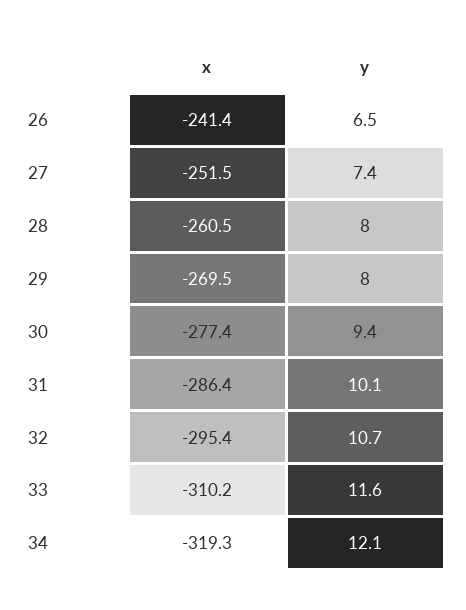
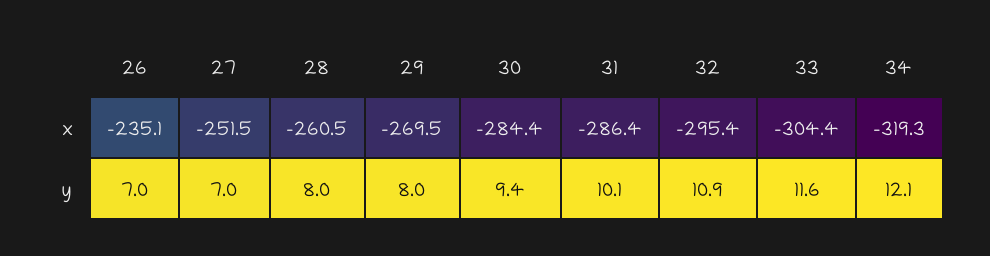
  {
    "x": {
-     "26": -241.4,
+     "26": -235.1,
      "27": -251.5,
      "28": -260.5,
      "29": -269.5,
-     "30": -277.4,
+     "30": -284.4,
      "31": -286.4,
      "32": -295.4,
-     "33": -310.2,
+     "33": -304.4,
      "34": -319.3
    },
    "y": {
-     "26": 6.5,
+     "26": 7,
-     "27": 7.4,
+     "27": 7,
      "28": 8,
      "29": 8,
      "30": 9.4,
      "31": 10.1,
-     "32": 10.7,
+     "32": 10.9,
      "33": 11.6,
      "34": 12.1
    }
  }

